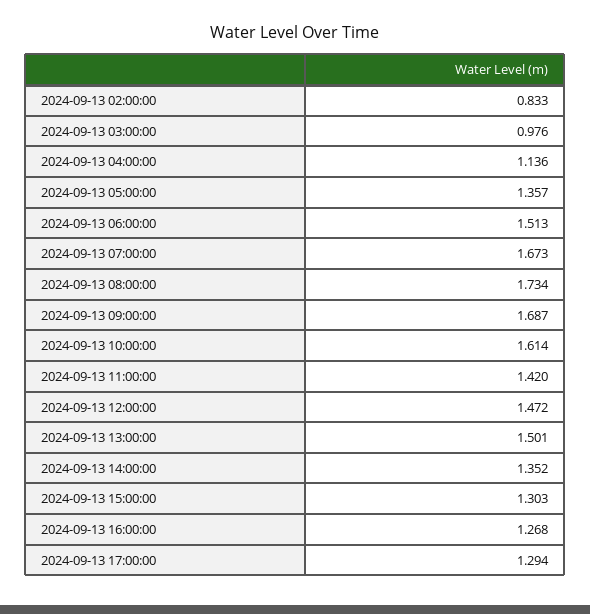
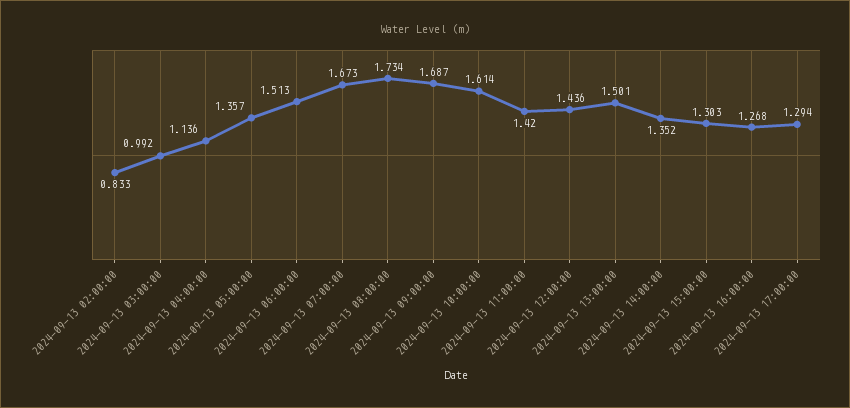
  {
    "2024-09-13 02:00:00": 0.833,
-   "2024-09-13 03:00:00": 0.976,
+   "2024-09-13 03:00:00": 0.992,
    "2024-09-13 04:00:00": 1.136,
    "2024-09-13 05:00:00": 1.357,
    "2024-09-13 06:00:00": 1.513,
    "2024-09-13 07:00:00": 1.673,
    "2024-09-13 08:00:00": 1.734,
    "2024-09-13 09:00:00": 1.687,
    "2024-09-13 10:00:00": 1.614,
    "2024-09-13 11:00:00": 1.42,
-   "2024-09-13 12:00:00": 1.472,
+   "2024-09-13 12:00:00": 1.436,
    "2024-09-13 13:00:00": 1.501,
    "2024-09-13 14:00:00": 1.352,
    "2024-09-13 15:00:00": 1.303,
    "2024-09-13 16:00:00": 1.268,
    "2024-09-13 17:00:00": 1.294
  }

